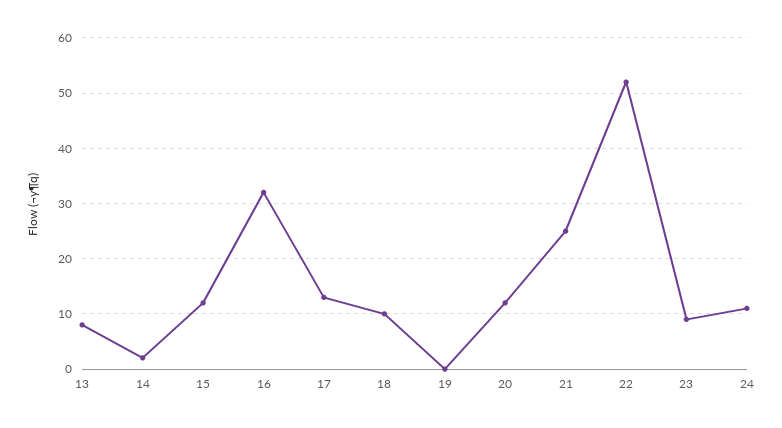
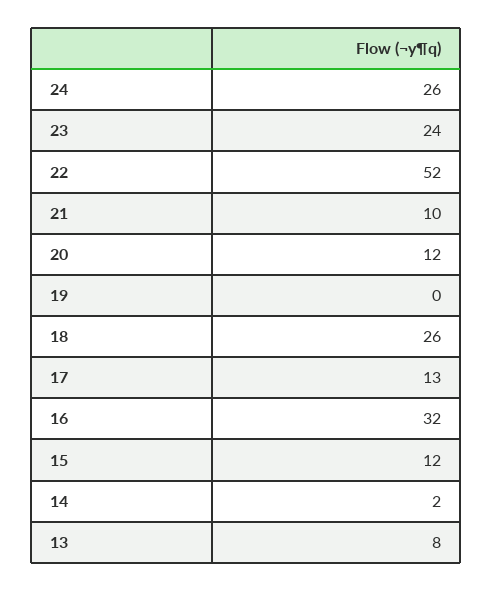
  {
    "13": 8,
    "14": 2,
    "15": 12,
    "16": 32,
    "17": 13,
-   "18": 10,
+   "18": 26,
    "19": 0,
    "20": 12,
-   "21": 25,
+   "21": 10,
    "22": 52,
-   "23": 10,
+   "23": 24,
-   "24": 10
+   "24": 26
  }

